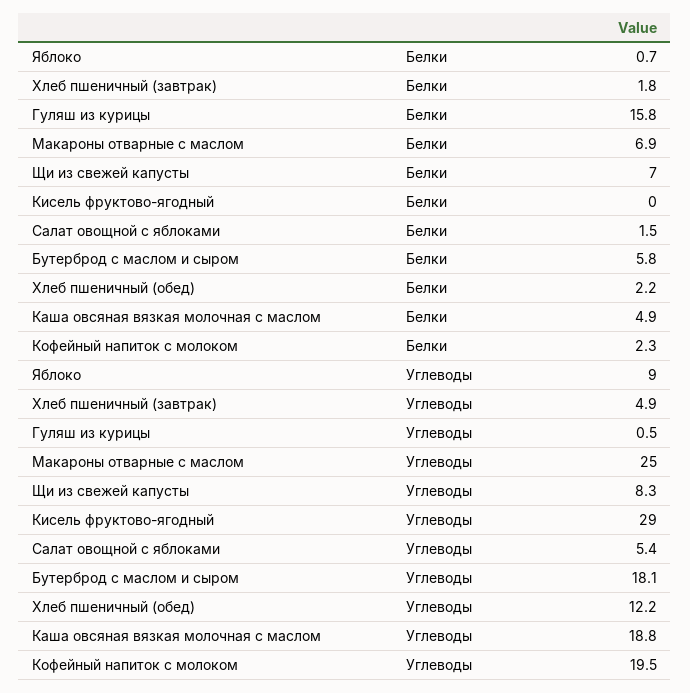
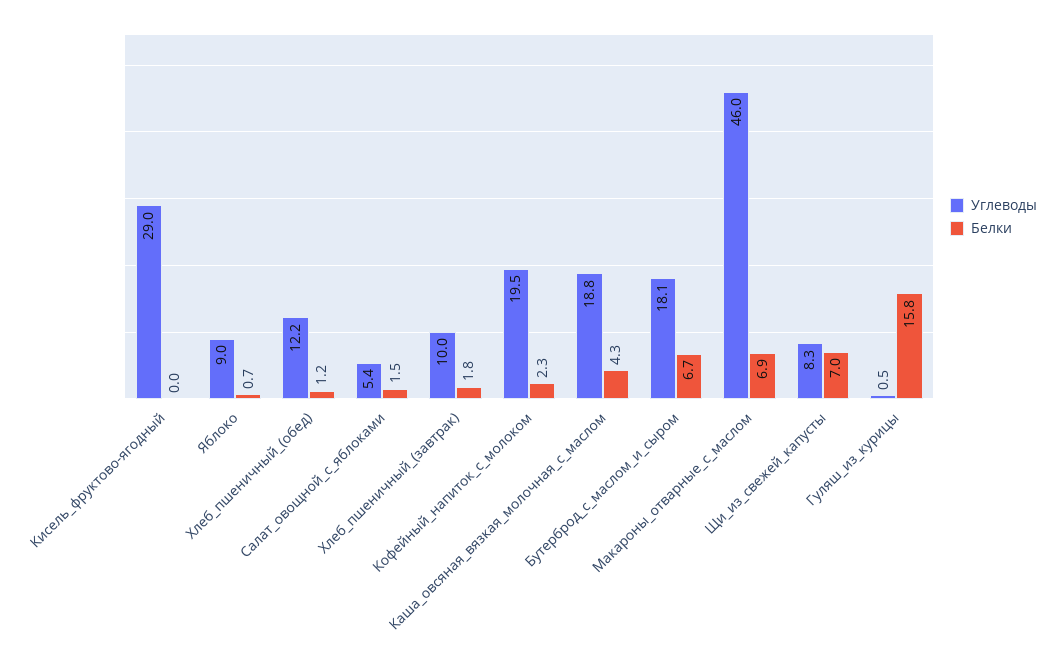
  {
    "Белки": {
      "Яблоко": 0.7,
      "Хлеб пшеничный (завтрак)": 1.8,
      "Гуляш из курицы": 15.8,
      "Макароны отварные с маслом": 6.9,
      "Щи из свежей капусты": 7,
      "Кисель фруктово-ягодный": 0,
      "Салат овощной с яблоками": 1.5,
-     "Бутерброд с маслом и сыром": 5.8,
+     "Бутерброд с маслом и сыром": 6.7,
-     "Хлеб пшеничный (обед)": 2.2,
+     "Хлеб пшеничный (обед)": 1.2,
-     "Каша овсяная вязкая молочная с маслом": 4.9,
+     "Каша овсяная вязкая молочная с маслом": 4.3,
      "Кофейный напиток с молоком": 2.3
    },
    "Углеводы": {
      "Яблоко": 9,
-     "Хлеб пшеничный (завтрак)": 4.9,
+     "Хлеб пшеничный (завтрак)": 10,
      "Гуляш из курицы": 0.5,
-     "Макароны отварные с маслом": 25,
+     "Макароны отварные с маслом": 46,
      "Щи из свежей капусты": 8.3,
      "Кисель фруктово-ягодный": 29,
      "Салат овощной с яблоками": 5.4,
      "Бутерброд с маслом и сыром": 18.1,
      "Хлеб пшеничный (обед)": 12.2,
      "Каша овсяная вязкая молочная с маслом": 18.8,
      "Кофейный напиток с молоком": 19.5
    }
  }

